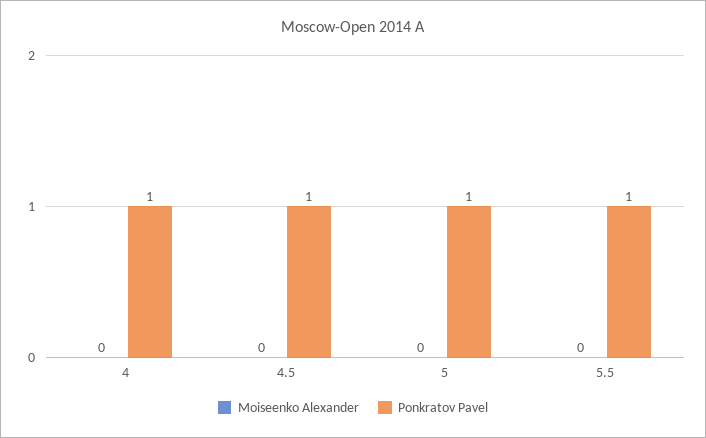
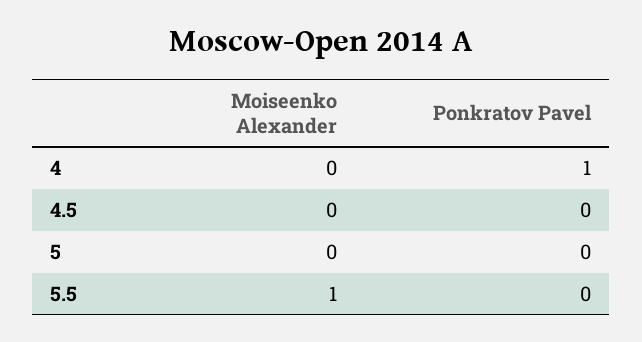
  {
    "Moiseenko Alexander": {
      "4": 0,
      "4.5": 0,
      "5": 0,
-     "5.5": 0
+     "5.5": 1
    },
    "Ponkratov Pavel": {
      "4": 1,
-     "4.5": 1,
+     "4.5": 0,
-     "5": 1,
+     "5": 0,
-     "5.5": 1
+     "5.5": 0
    }
  }

